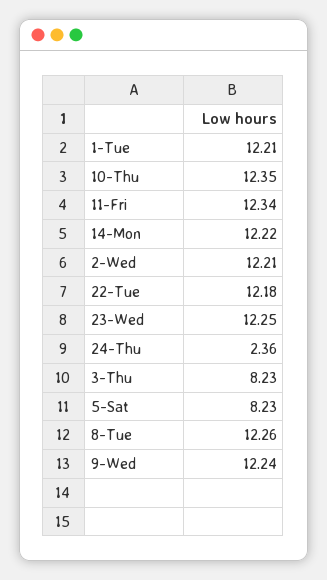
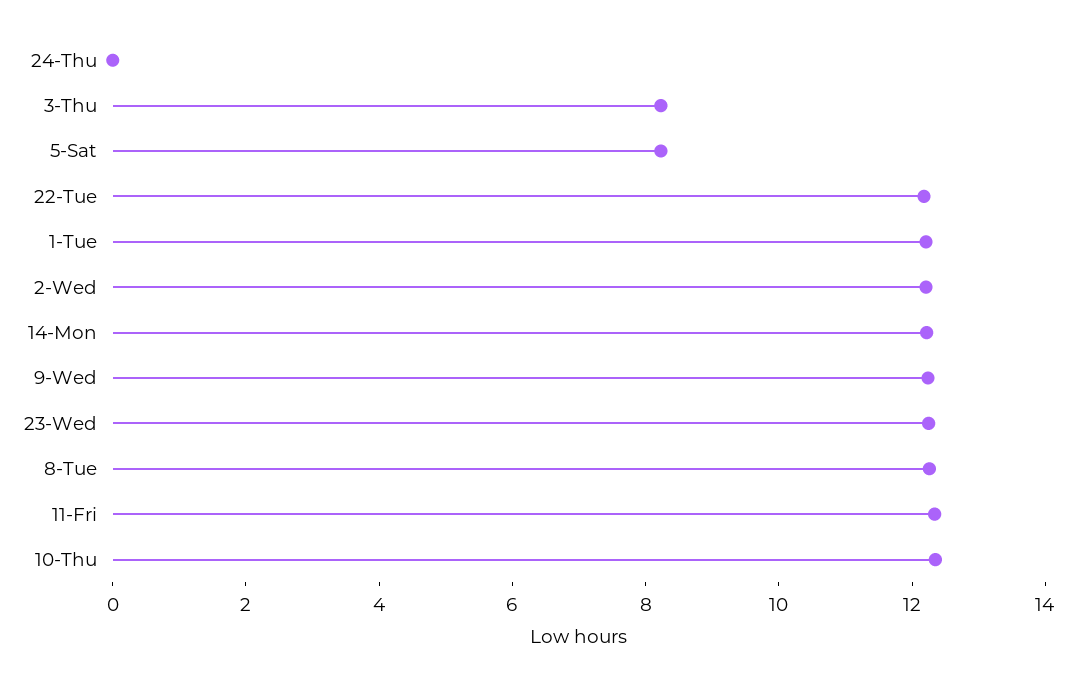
  {
    "1-Tue": 12.21,
    "10-Thu": 12.35,
    "11-Fri": 12.34,
    "14-Mon": 12.22,
    "2-Wed": 12.21,
    "22-Tue": 12.18,
    "23-Wed": 12.25,
-   "24-Thu": 2.36,
+   "24-Thu": 0,
    "3-Thu": 8.23,
    "5-Sat": 8.23,
    "8-Tue": 12.26,
    "9-Wed": 12.24
  }

